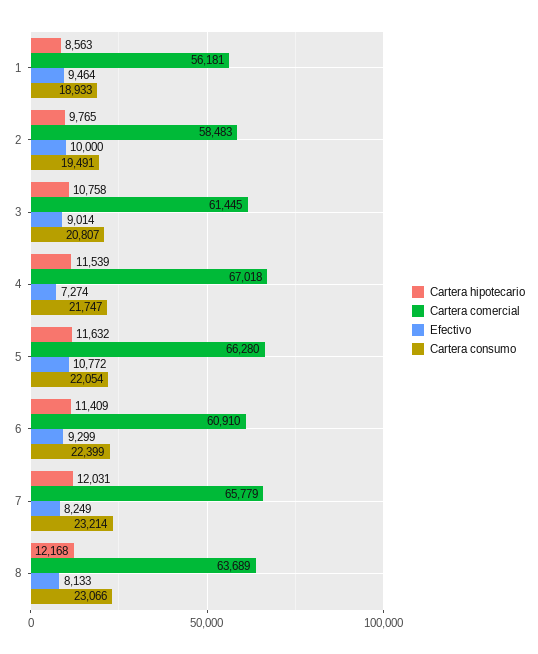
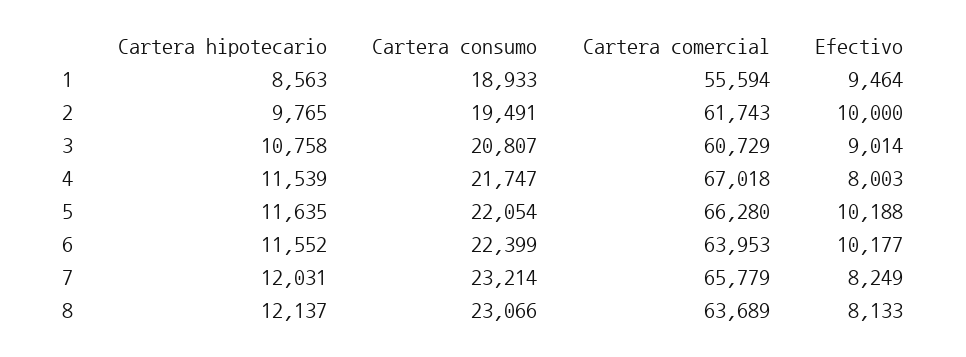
  {
    "Cartera hipotecario": {
      "1": 8563,
      "2": 9765,
      "3": 10758,
      "4": 11539,
-     "5": 11632,
+     "5": 11635,
-     "6": 11409,
+     "6": 11552,
      "7": 12031,
-     "8": 12168
+     "8": 12137
    },
    "Cartera comercial": {
-     "1": 56181,
+     "1": 55594,
-     "2": 58483,
+     "2": 61743,
-     "3": 61445,
+     "3": 60729,
      "4": 67018,
      "5": 66280,
-     "6": 60910,
+     "6": 63953,
      "7": 65779,
      "8": 63689
    },
    "Efectivo": {
      "1": 9464,
      "2": 10000,
      "3": 9014,
-     "4": 7274,
+     "4": 8003,
-     "5": 10772,
+     "5": 10188,
-     "6": 9299,
+     "6": 10177,
      "7": 8249,
      "8": 8133
    },
    "Cartera consumo": {
      "1": 18933,
      "2": 19491,
      "3": 20807,
      "4": 21747,
      "5": 22054,
      "6": 22399,
      "7": 23214,
      "8": 23066
    }
  }

